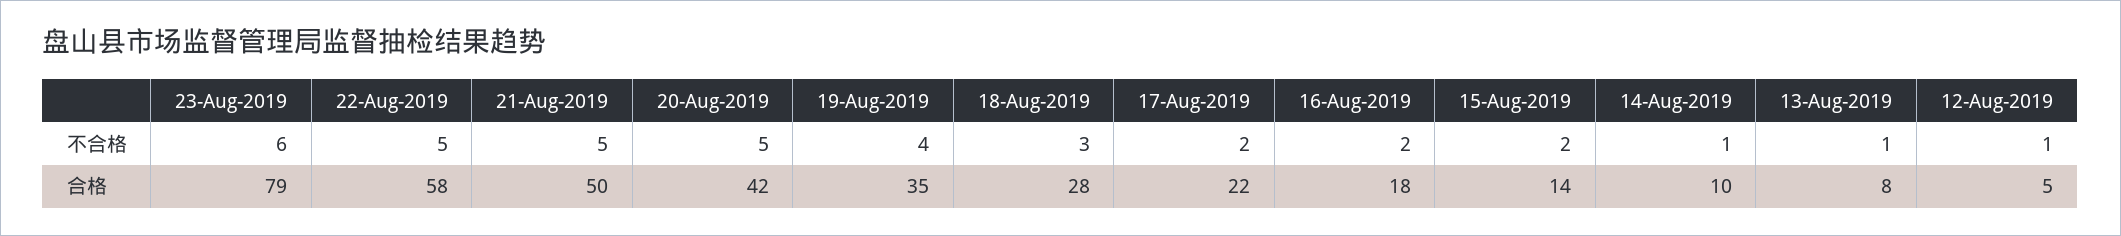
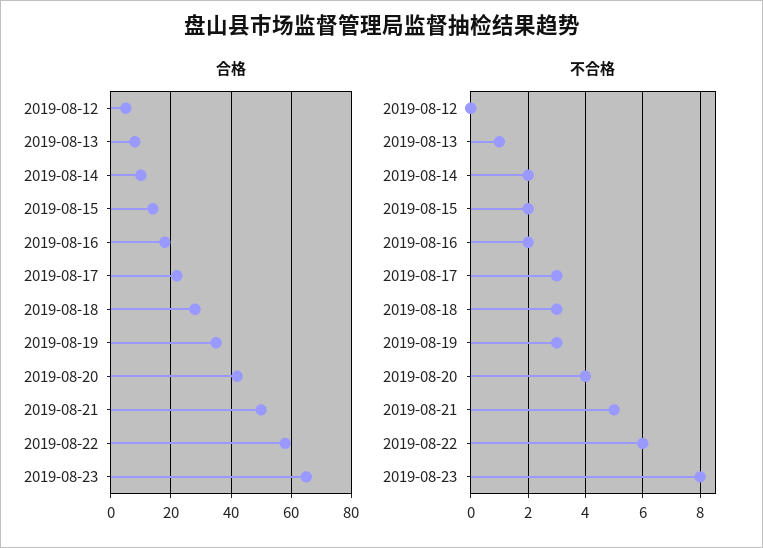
  {
    "不合格": {
-     "23-Aug-2019": 6,
+     "23-Aug-2019": 8,
-     "22-Aug-2019": 5,
+     "22-Aug-2019": 6,
      "21-Aug-2019": 5,
-     "20-Aug-2019": 5,
+     "20-Aug-2019": 4,
-     "19-Aug-2019": 4,
+     "19-Aug-2019": 3,
      "18-Aug-2019": 3,
-     "17-Aug-2019": 2,
+     "17-Aug-2019": 3,
      "16-Aug-2019": 2,
      "15-Aug-2019": 2,
-     "14-Aug-2019": 1,
+     "14-Aug-2019": 2,
      "13-Aug-2019": 1,
-     "12-Aug-2019": 1
+     "12-Aug-2019": 0
    },
    "合格": {
-     "23-Aug-2019": 79,
+     "23-Aug-2019": 65,
      "22-Aug-2019": 58,
      "21-Aug-2019": 50,
      "20-Aug-2019": 42,
      "19-Aug-2019": 35,
      "18-Aug-2019": 28,
      "17-Aug-2019": 22,
      "16-Aug-2019": 18,
      "15-Aug-2019": 14,
      "14-Aug-2019": 10,
      "13-Aug-2019": 8,
      "12-Aug-2019": 5
    }
  }

